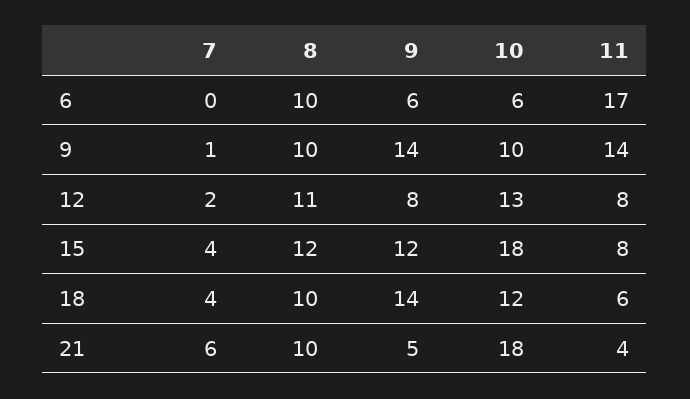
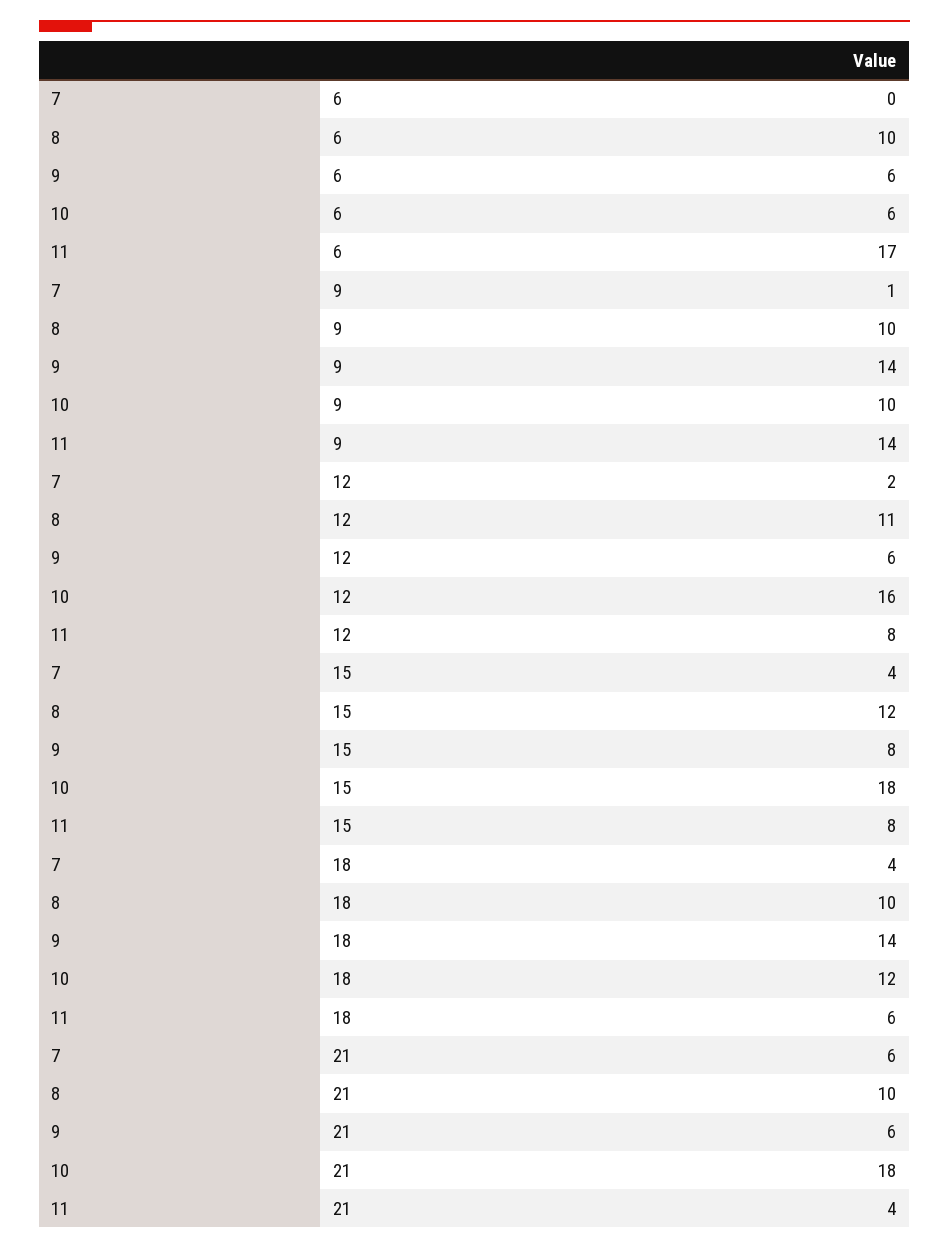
  {
    "7": {
      "6": 0,
      "9": 1,
      "12": 2,
      "15": 4,
      "18": 4,
      "21": 6
    },
    "8": {
      "6": 10,
      "9": 10,
      "12": 11,
      "15": 12,
      "18": 10,
      "21": 10
    },
    "9": {
      "6": 6,
      "9": 14,
-     "12": 8,
+     "12": 6,
-     "15": 12,
+     "15": 8,
      "18": 14,
-     "21": 5
+     "21": 6
    },
    "10": {
      "6": 6,
      "9": 10,
-     "12": 13,
+     "12": 16,
      "15": 18,
      "18": 12,
      "21": 18
    },
    "11": {
      "6": 17,
      "9": 14,
      "12": 8,
      "15": 8,
      "18": 6,
      "21": 4
    }
  }

